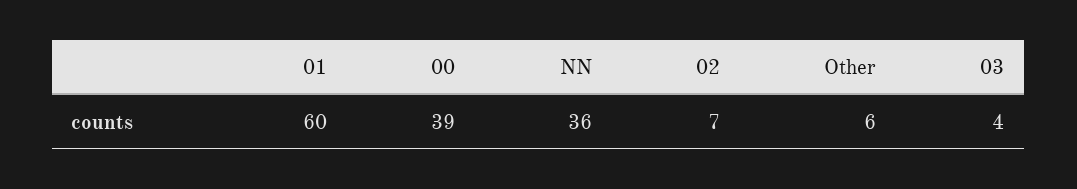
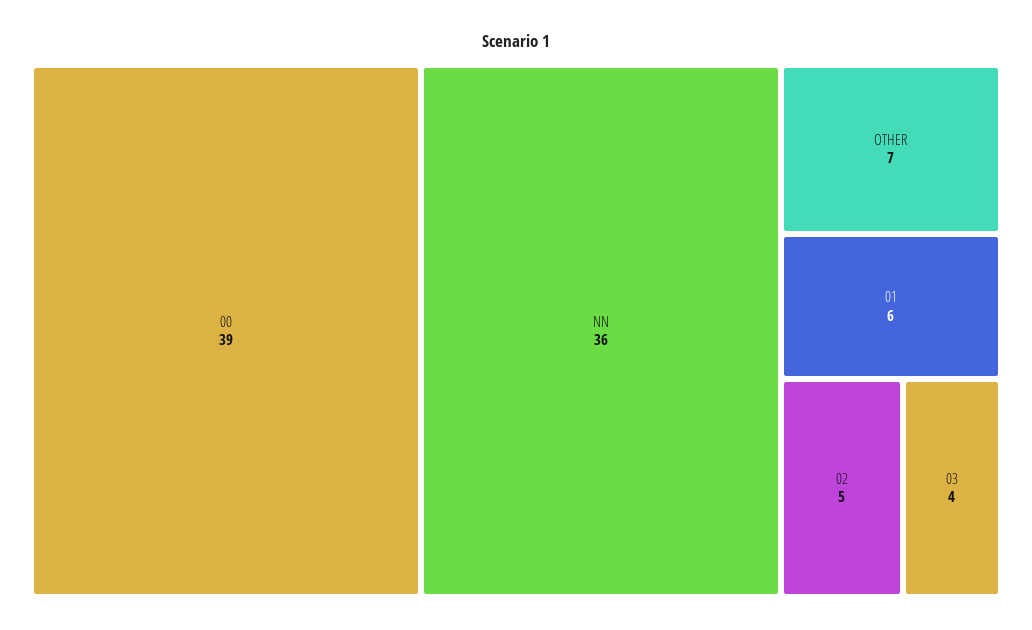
  {
-   "01": 60,
+   "01": 6,
    "00": 39,
    "NN": 36,
-   "02": 7,
+   "02": 5,
-   "Other": 6,
+   "Other": 7,
    "03": 4
  }

